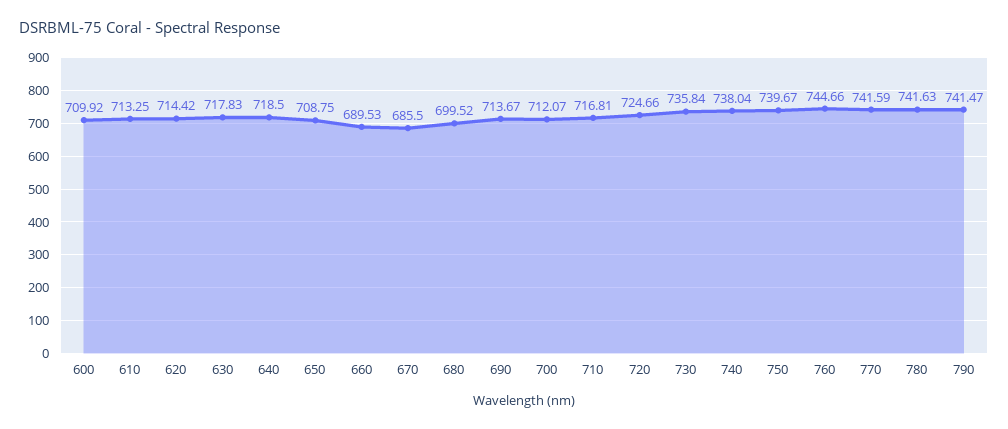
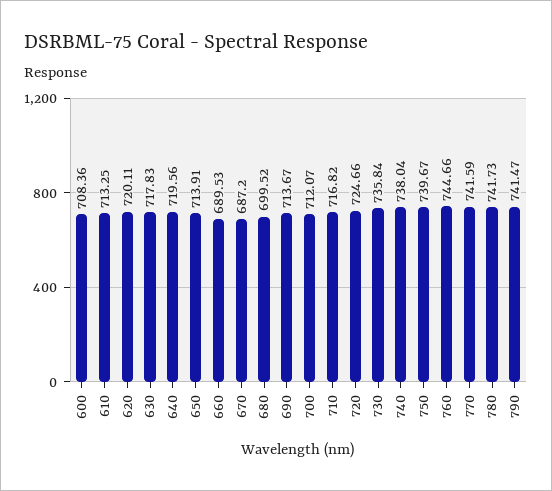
  {
-   "600": 709.92,
+   "600": 708.36,
    "610": 713.25,
-   "620": 714.42,
+   "620": 720.11,
    "630": 717.83,
-   "640": 718.5,
+   "640": 719.56,
-   "650": 708.75,
+   "650": 713.91,
    "660": 689.53,
-   "670": 685.5,
+   "670": 687.2,
    "680": 699.52,
    "690": 713.67,
    "700": 712.07,
-   "710": 716.81,
+   "710": 716.82,
    "720": 724.66,
    "730": 735.84,
    "740": 738.04,
    "750": 739.67,
    "760": 744.66,
    "770": 741.59,
-   "780": 741.63,
+   "780": 741.73,
    "790": 741.47
  }

